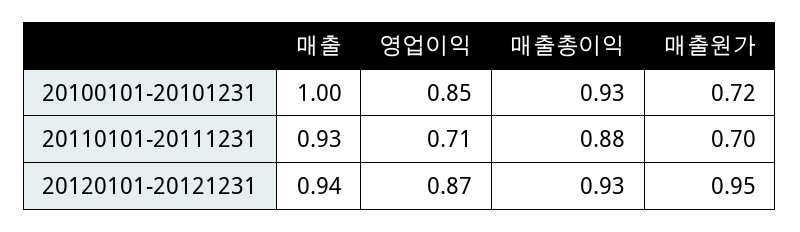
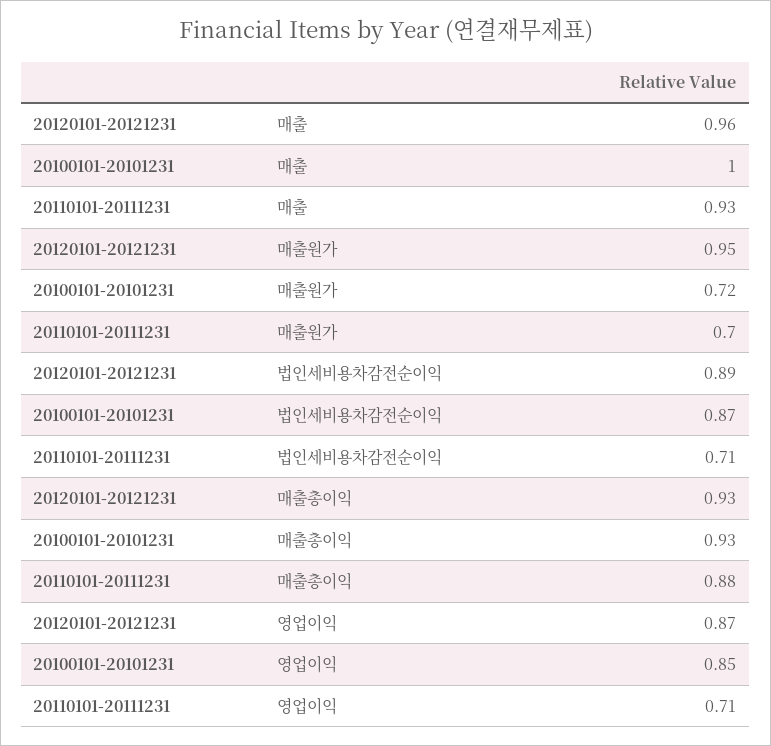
  {
    "매출": {
      "20100101-20101231": 1,
      "20110101-20111231": 0.93,
-     "20120101-20121231": 0.94
+     "20120101-20121231": 0.96
    },
    "영업이익": {
      "20100101-20101231": 0.85,
      "20110101-20111231": 0.71,
      "20120101-20121231": 0.87
    },
    "매출총이익": {
      "20100101-20101231": 0.93,
      "20110101-20111231": 0.88,
      "20120101-20121231": 0.93
    },
    "매출원가": {
      "20100101-20101231": 0.72,
      "20110101-20111231": 0.7,
      "20120101-20121231": 0.95
-   }
+   },
+   "법인세비용차감전순이익": {
+     "20120101-20121231": 0.89,
+     "20100101-20101231": 0.87,
+     "20110101-20111231": 0.71
+   }
  }

